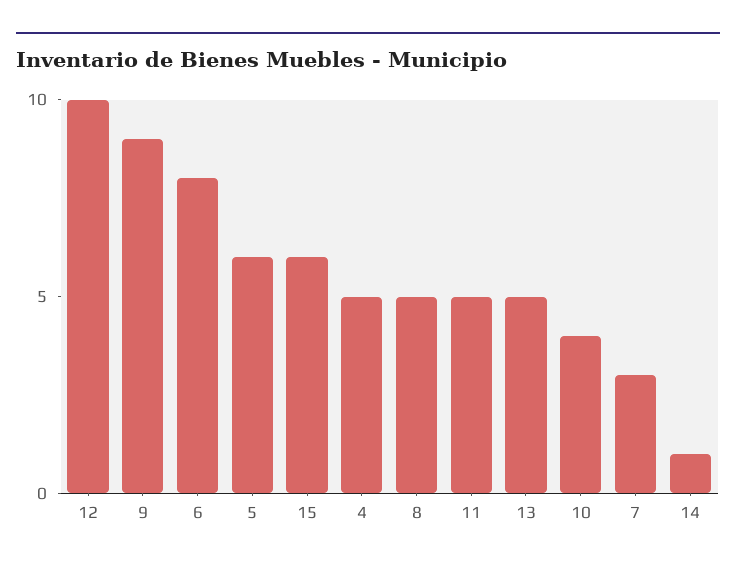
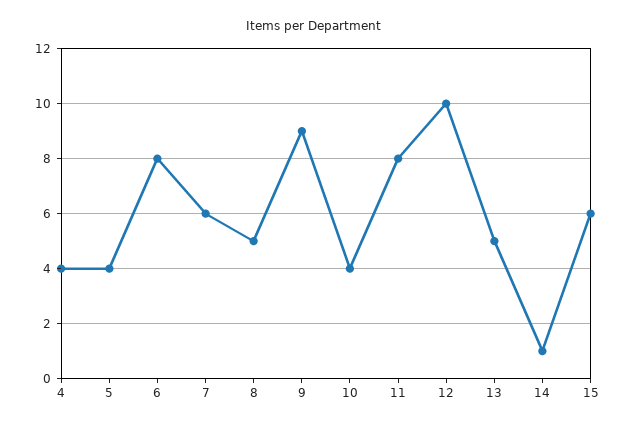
  {
    "12": 10,
    "9": 9,
    "6": 8,
-   "5": 6,
+   "5": 4,
    "15": 6,
-   "4": 5,
+   "4": 4,
    "8": 5,
-   "11": 5,
+   "11": 8,
    "13": 5,
    "10": 4,
-   "7": 3,
+   "7": 6,
    "14": 1
  }

